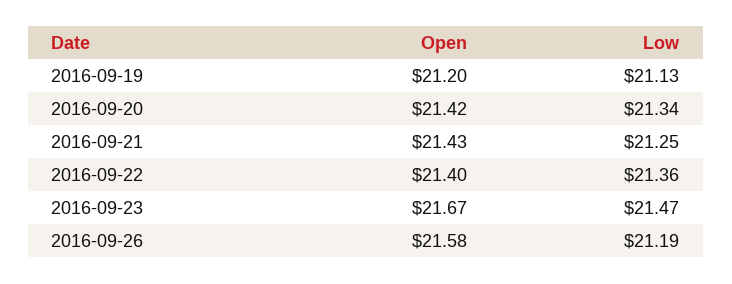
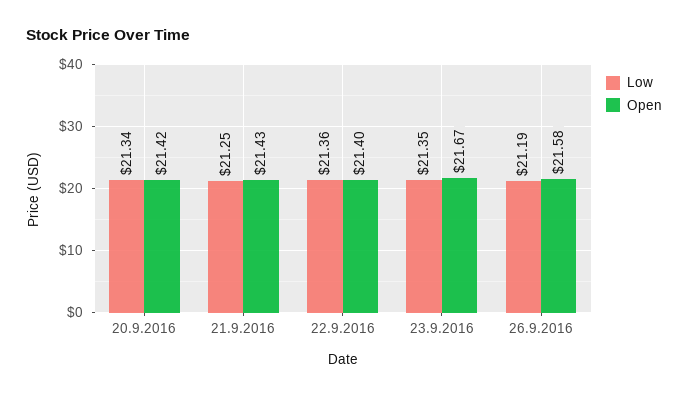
  {
    "Open": {
-     "2016-09-19": 21.2,
      "2016-09-20": 21.42,
      "2016-09-21": 21.43,
      "2016-09-22": 21.4,
      "2016-09-23": 21.67,
      "2016-09-26": 21.58
    },
    "Low": {
-     "2016-09-19": 21.13,
      "2016-09-20": 21.34,
      "2016-09-21": 21.25,
      "2016-09-22": 21.36,
-     "2016-09-23": 21.47,
+     "2016-09-23": 21.35,
      "2016-09-26": 21.19
    }
  }

